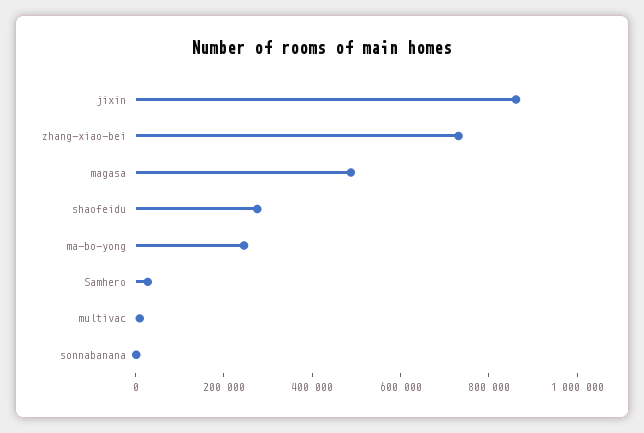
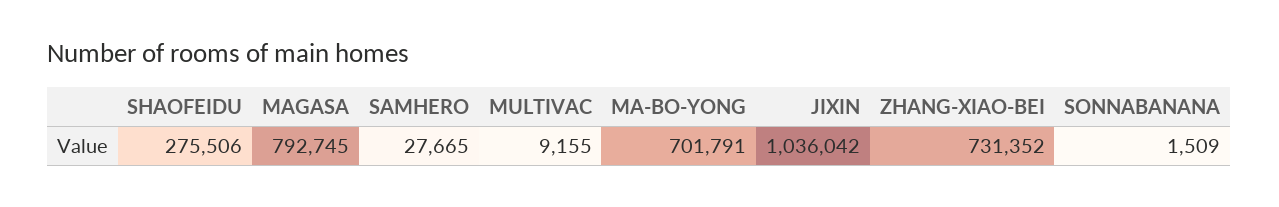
  {
-   "jixin": 850000,
+   "jixin": 1036042,
    "zhang-xiao-bei": 731352,
-   "magasa": 500000,
+   "magasa": 792745,
    "shaofeidu": 275506,
-   "ma-bo-yong": 250000,
+   "ma-bo-yong": 701791,
    "Samhero": 27665,
    "multivac": 9155,
    "sonnabanana": 1509
  }

